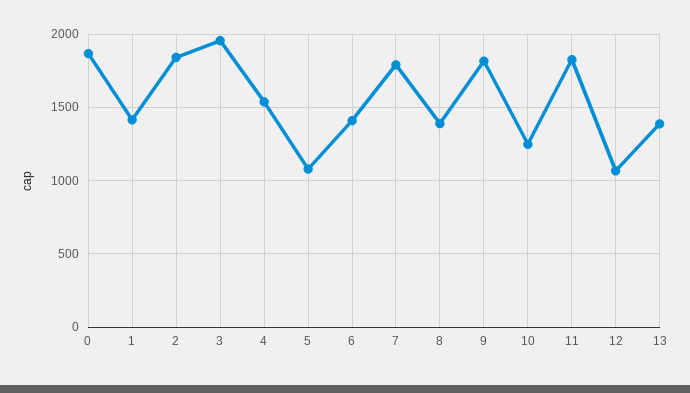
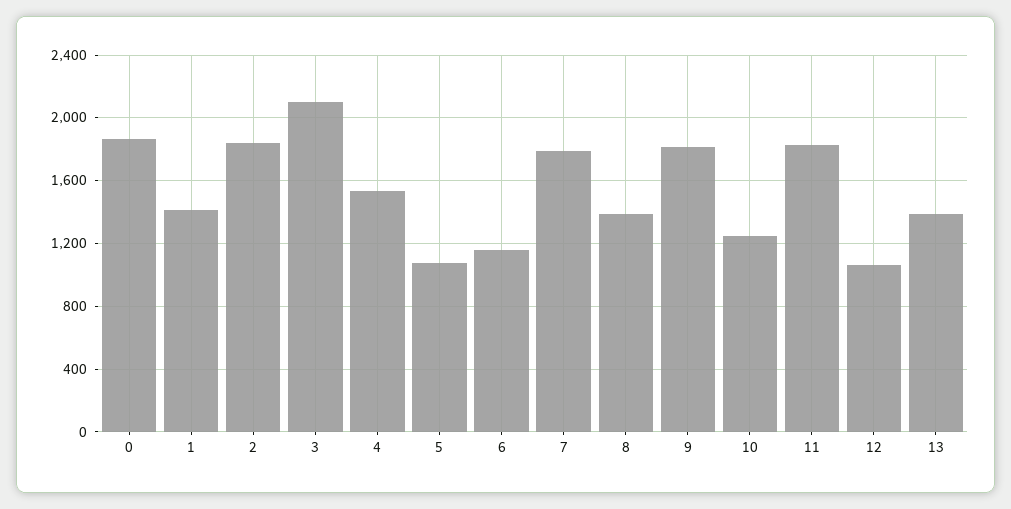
  {
    "0": 1850,
    "1": 1400,
    "2": 1850,
-   "3": 1950,
+   "3": 2100,
    "4": 1550,
    "5": 1100,
-   "6": 1400,
+   "6": 1150,
    "7": 1800,
    "8": 1400,
    "9": 1800,
    "10": 1250,
    "11": 1850,
    "12": 1050,
    "13": 1400
  }

